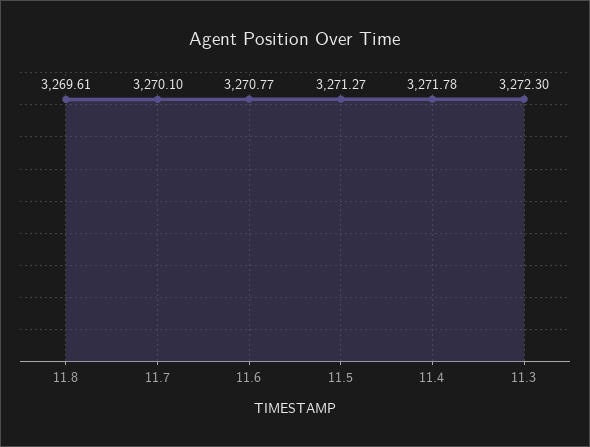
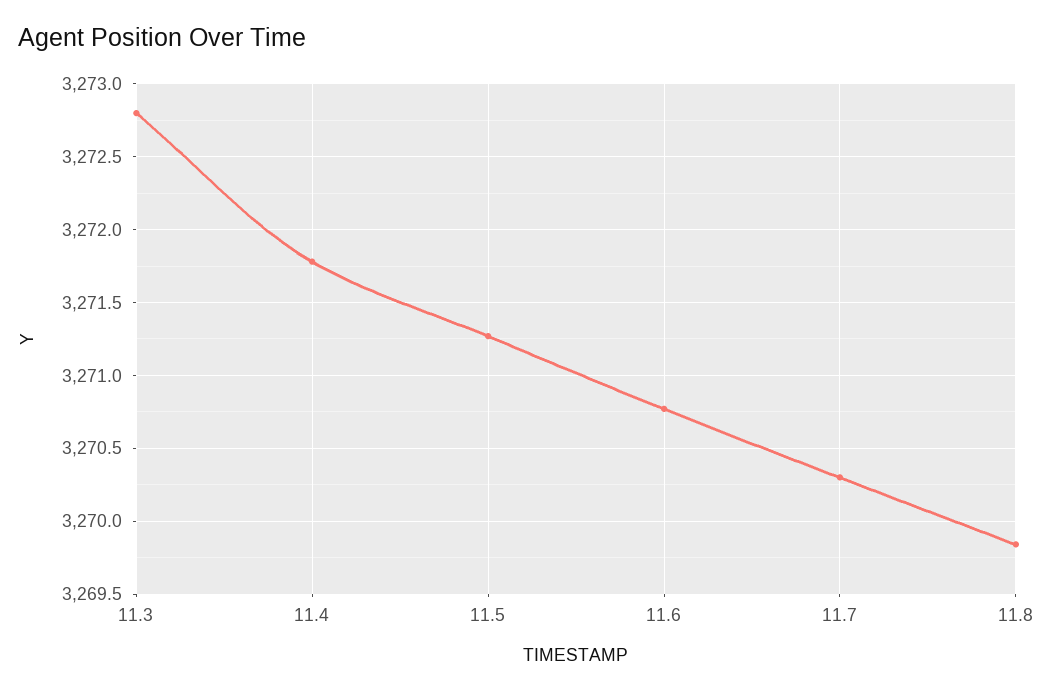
  {
-   "11.8": 3269.61,
+   "11.8": 3269.85,
-   "11.7": 3270.1,
+   "11.7": 3270.3,
    "11.6": 3270.77,
    "11.5": 3271.27,
    "11.4": 3271.78,
-   "11.3": 3272.3
+   "11.3": 3272.8
  }

